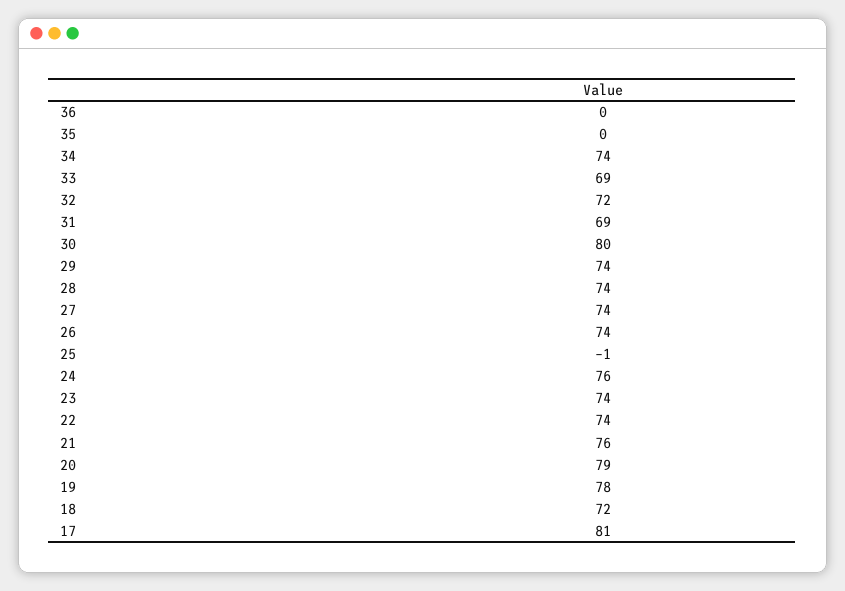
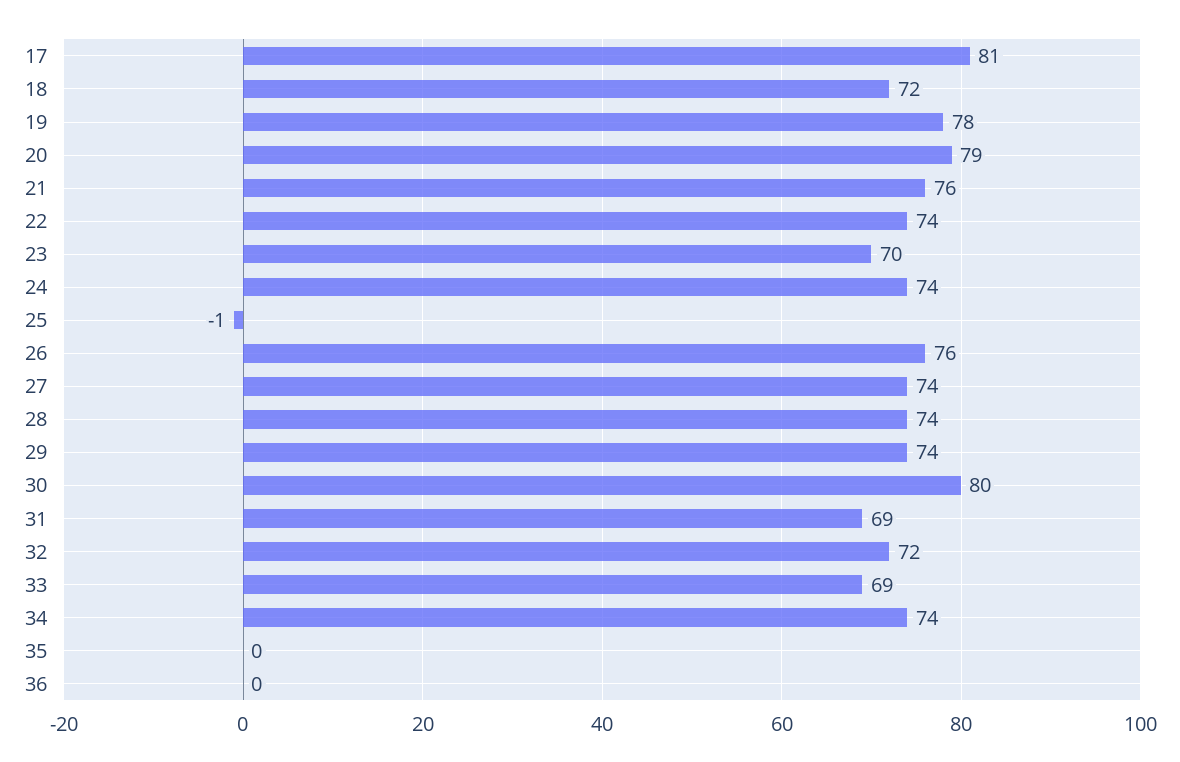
  {
    "36": 0,
    "35": 0,
    "34": 74,
    "33": 69,
    "32": 72,
    "31": 69,
    "30": 80,
    "29": 74,
    "28": 74,
    "27": 74,
-   "26": 74,
+   "26": 76,
    "25": -1,
-   "24": 76,
+   "24": 74,
-   "23": 74,
+   "23": 70,
    "22": 74,
    "21": 76,
    "20": 79,
    "19": 78,
    "18": 72,
    "17": 81
  }

